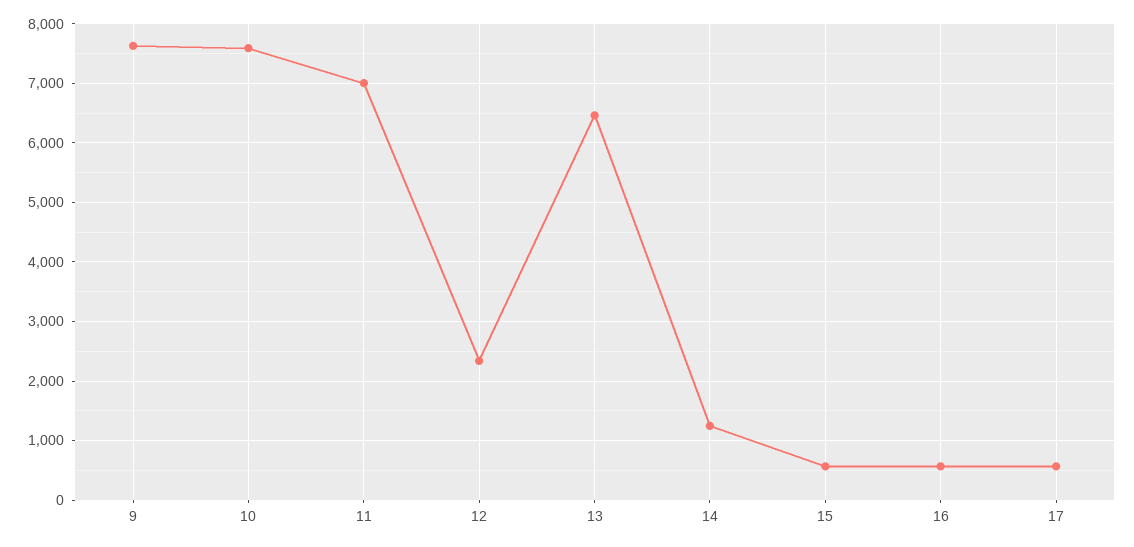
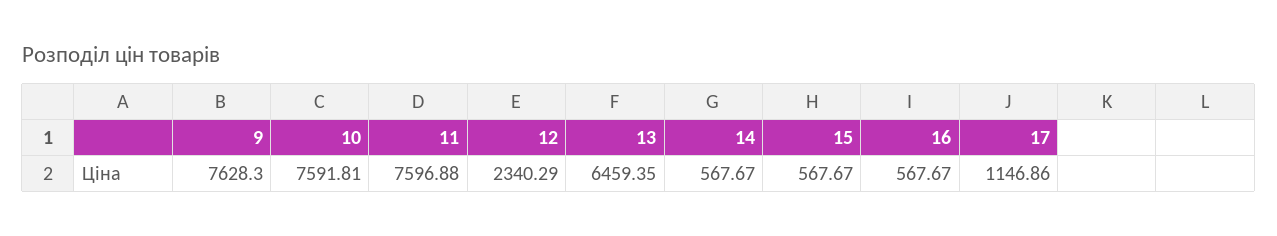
  {
    "9": 7628.3,
    "10": 7591.81,
-   "11": 7000,
+   "11": 7596.88,
    "12": 2340.29,
    "13": 6459.35,
-   "14": 1200,
+   "14": 567.67,
    "15": 567.67,
    "16": 567.67,
-   "17": 600
+   "17": 1146.86
  }

